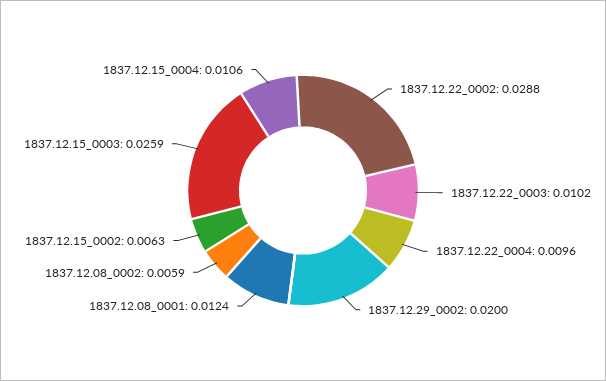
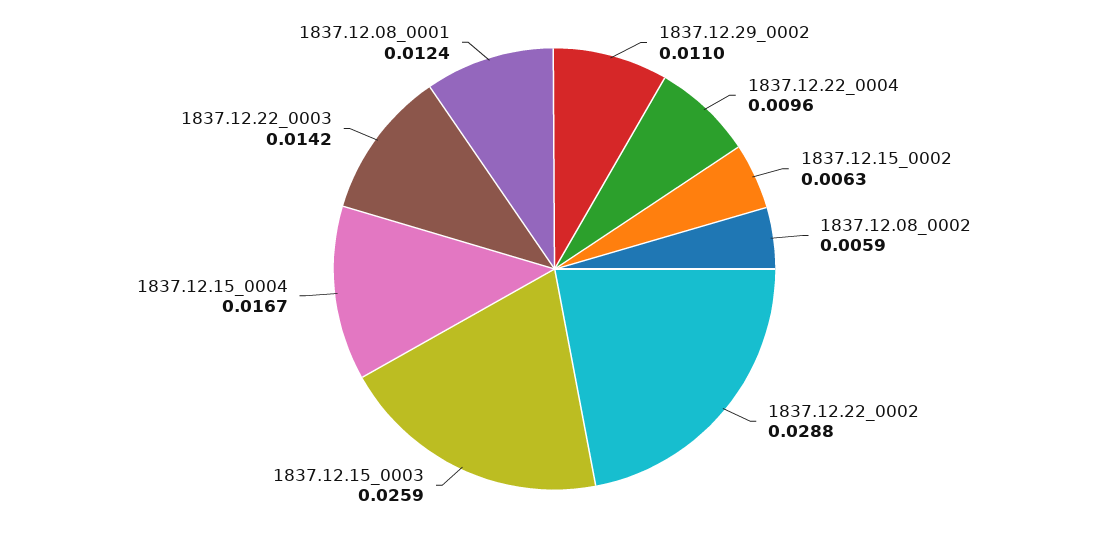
  {
    "1837.12.22_0002": 0.0288,
-   "1837.12.22_0003": 0.0102,
+   "1837.12.22_0003": 0.0142,
    "1837.12.22_0004": 0.0096,
-   "1837.12.29_0002": 0.02,
+   "1837.12.29_0002": 0.011,
    "1837.12.08_0001": 0.0124,
    "1837.12.08_0002": 0.0059,
    "1837.12.15_0002": 0.0063,
    "1837.12.15_0003": 0.0259,
-   "1837.12.15_0004": 0.0106
+   "1837.12.15_0004": 0.0167
  }

